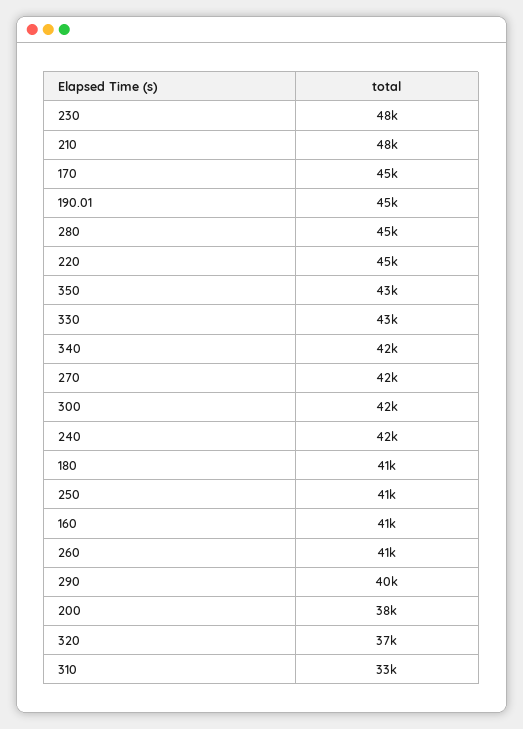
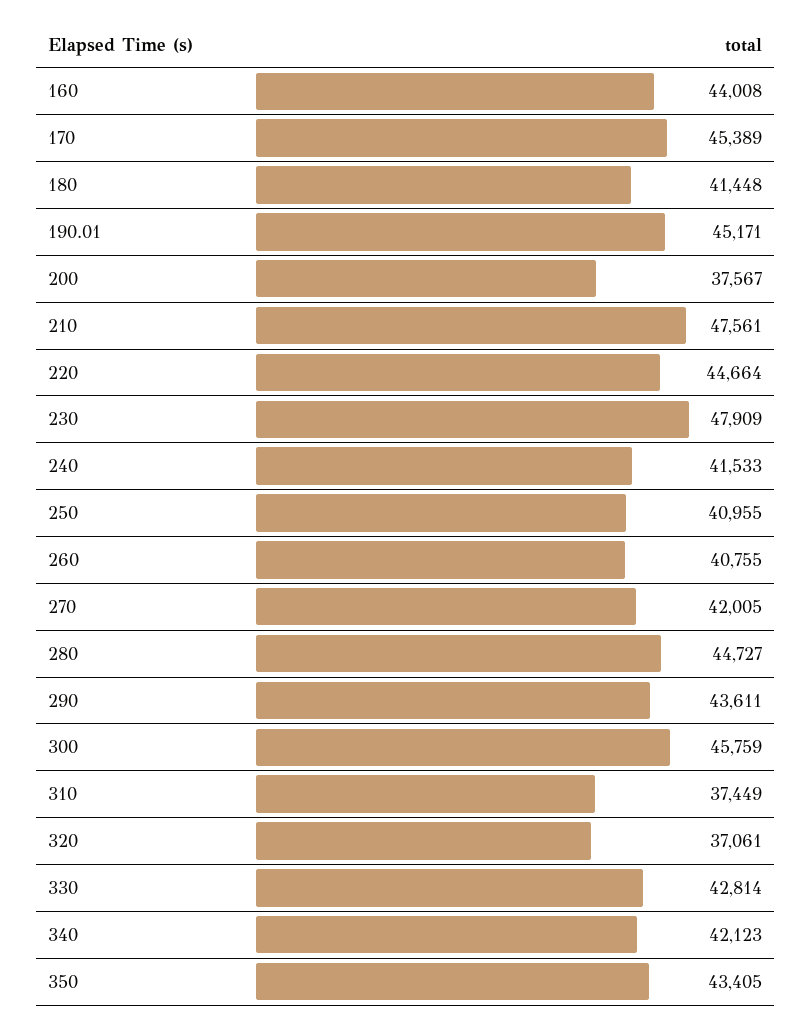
  {
    "230": 47909,
    "210": 47561,
    "170": 45389,
    "190.01": 45171,
    "280": 44727,
    "220": 44664,
    "350": 43405,
    "330": 42814,
    "340": 42123,
    "270": 42005,
-   "300": 42000,
+   "300": 45759,
    "240": 41533,
    "180": 41448,
    "250": 40955,
-   "160": 41000,
+   "160": 44008,
    "260": 40755,
-   "290": 40000,
+   "290": 43611,
    "200": 37567,
    "320": 37061,
-   "310": 33000
+   "310": 37449
  }

